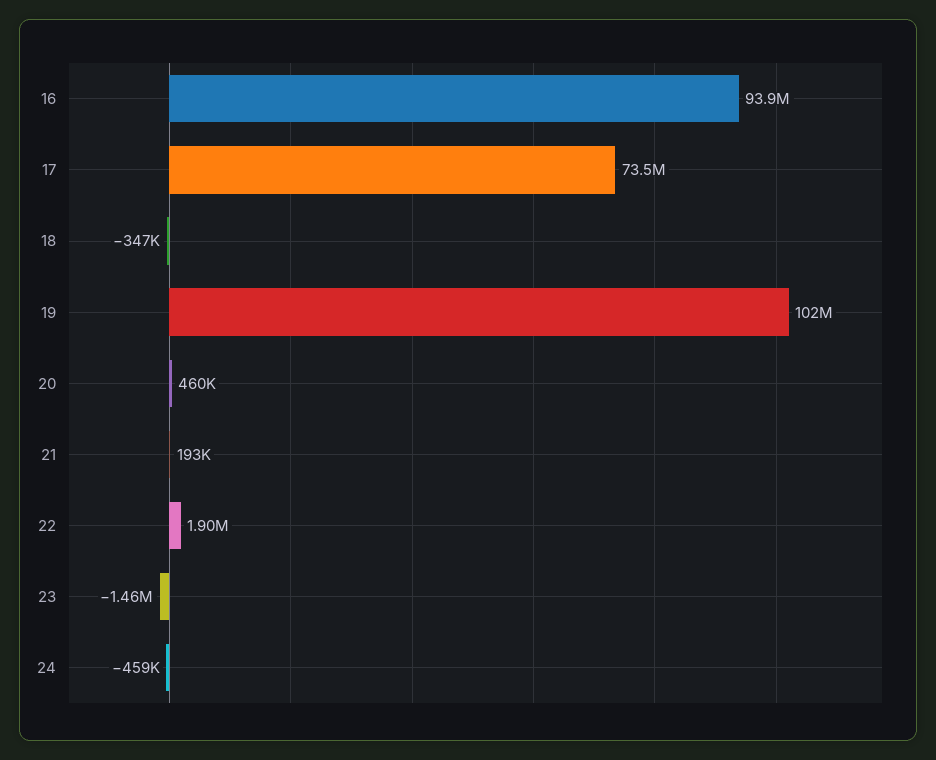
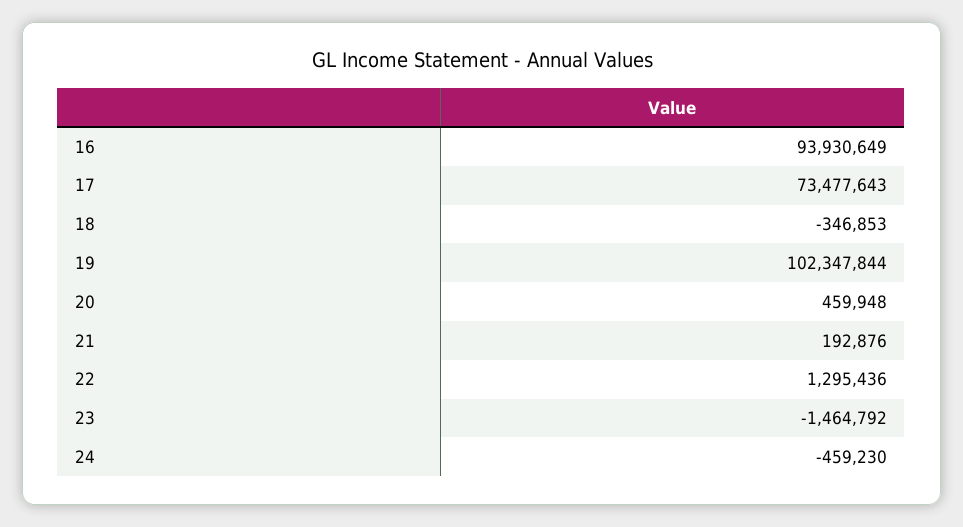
  {
    "16": 93930649,
    "17": 73477643,
    "18": -346853,
    "19": 102347844,
    "20": 459948,
    "21": 192876,
-   "22": 1900000,
+   "22": 1295436,
    "23": -1464792,
    "24": -459230
  }

